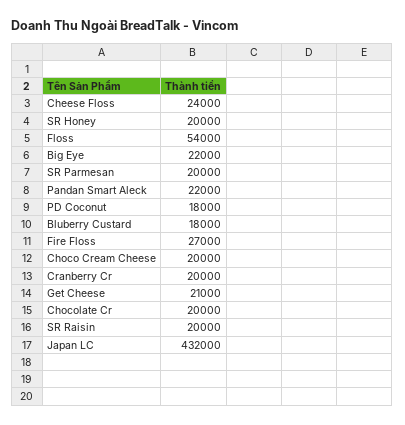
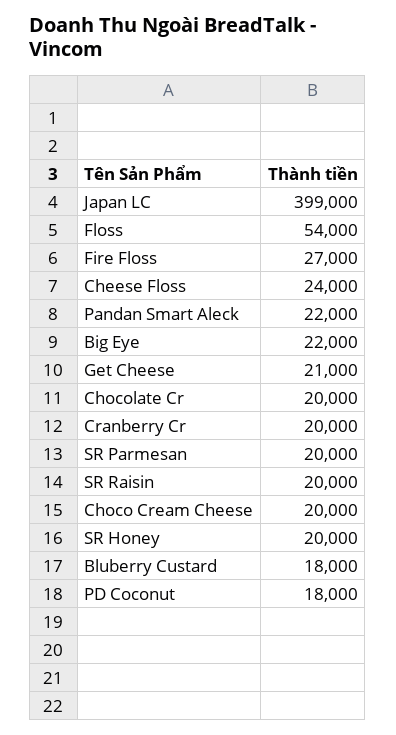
  {
    "Cheese Floss": 24000,
    "SR Honey": 20000,
    "Floss": 54000,
    "Big Eye": 22000,
    "SR Parmesan": 20000,
    "Pandan Smart Aleck": 22000,
    "PD Coconut": 18000,
    "Bluberry Custard": 18000,
    "Fire Floss": 27000,
    "Choco Cream Cheese": 20000,
    "Cranberry Cr": 20000,
    "Get Cheese": 21000,
    "Chocolate Cr": 20000,
    "SR Raisin": 20000,
-   "Japan LC": 432000
+   "Japan LC": 399000
  }

